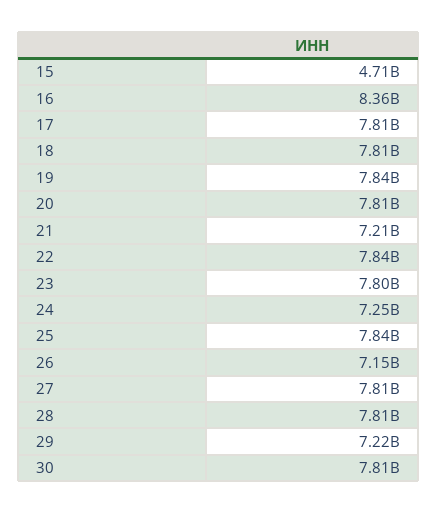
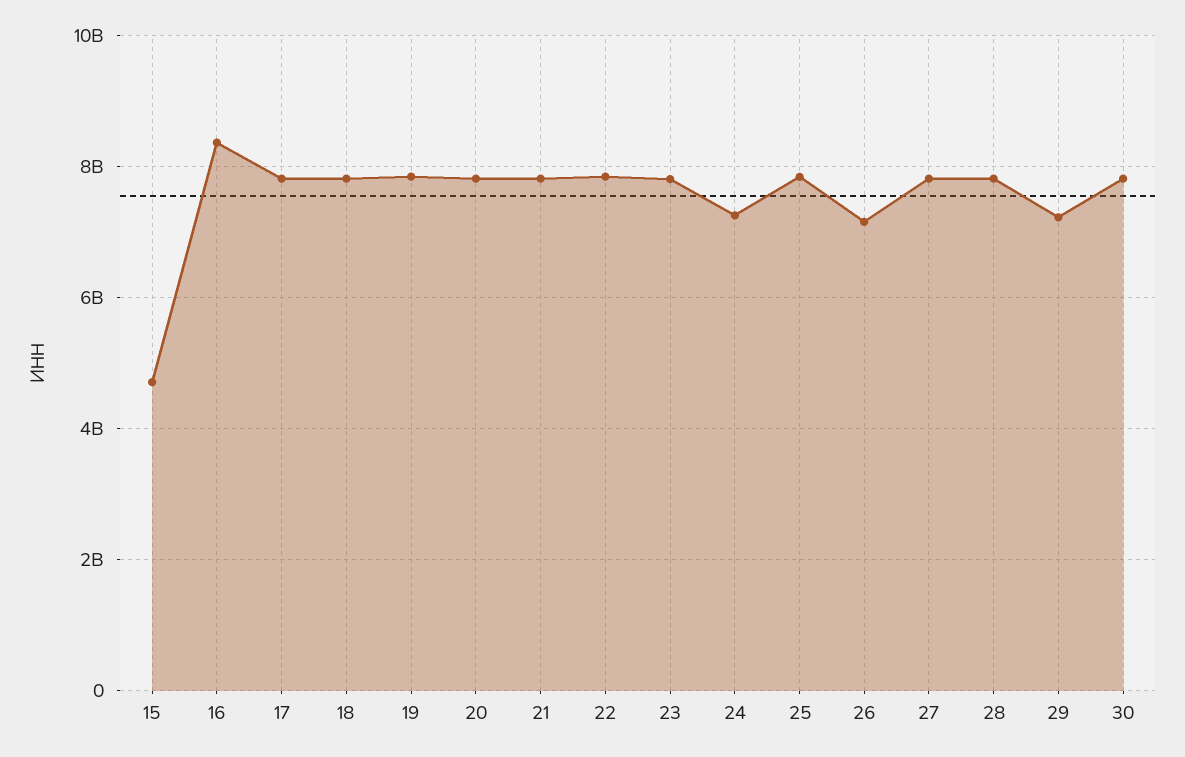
  {
    "15": 4710000000,
    "16": 8360000000,
    "17": 7810000000,
    "18": 7810000000,
    "19": 7840000000,
    "20": 7810000000,
-   "21": 7210000000,
+   "21": 7800000000,
    "22": 7840000000,
    "23": 7800000000,
    "24": 7250000000,
    "25": 7840000000,
    "26": 7150000000,
    "27": 7810000000,
    "28": 7810000000,
    "29": 7220000000,
    "30": 7810000000
  }

